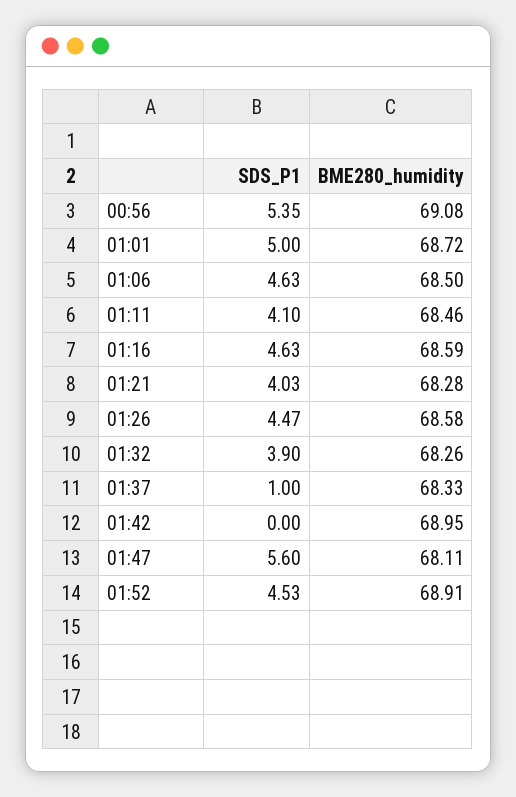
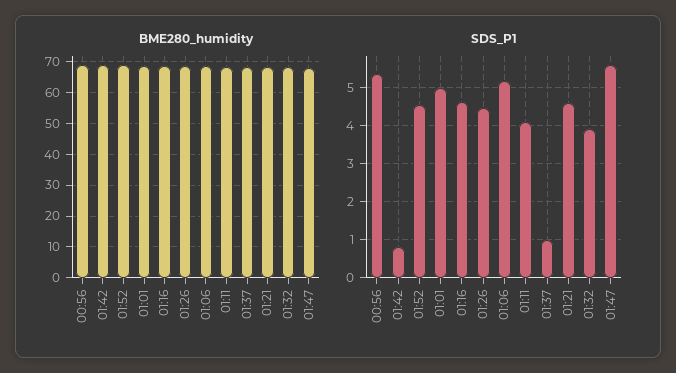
  {
    "SDS_P1": {
      "00:56": 5.35,
      "01:01": 5,
-     "01:06": 4.63,
+     "01:06": 5.2,
      "01:11": 4.1,
      "01:16": 4.63,
-     "01:21": 4.03,
+     "01:21": 4.6,
      "01:26": 4.47,
      "01:32": 3.9,
      "01:37": 1,
-     "01:42": 0,
+     "01:42": 0.8,
      "01:47": 5.6,
      "01:52": 4.53
    },
    "BME280_humidity": {
      "00:56": 69.08,
      "01:01": 68.72,
      "01:06": 68.5,
      "01:11": 68.46,
      "01:16": 68.59,
      "01:21": 68.28,
      "01:26": 68.58,
      "01:32": 68.26,
      "01:37": 68.33,
      "01:42": 68.95,
      "01:47": 68.11,
      "01:52": 68.91
    }
  }

